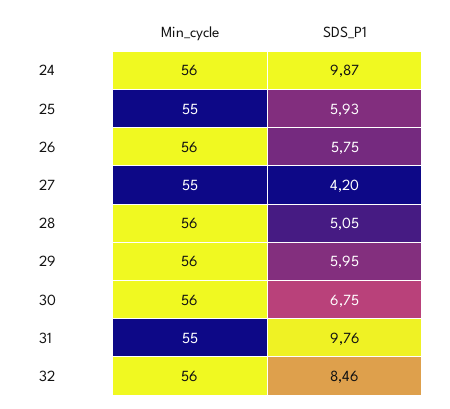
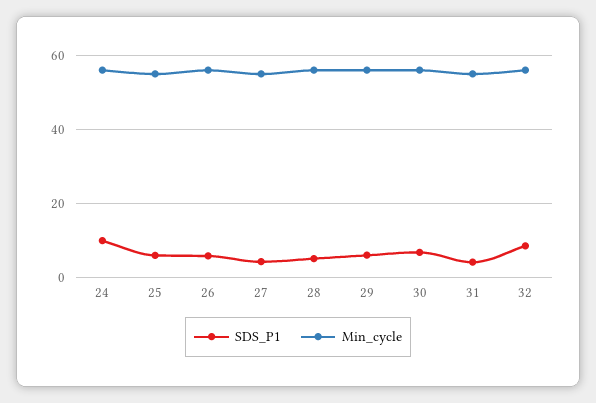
  {
    "Min_cycle": {
      "24": 56,
      "25": 55,
      "26": 56,
      "27": 55,
      "28": 56,
      "29": 56,
      "30": 56,
      "31": 55,
      "32": 56
    },
    "SDS_P1": {
      "24": 9.87,
      "25": 5.93,
      "26": 5.75,
      "27": 4.2,
      "28": 5.05,
      "29": 5.95,
      "30": 6.75,
-     "31": 9.76,
+     "31": 4,
      "32": 8.46
    }
  }

